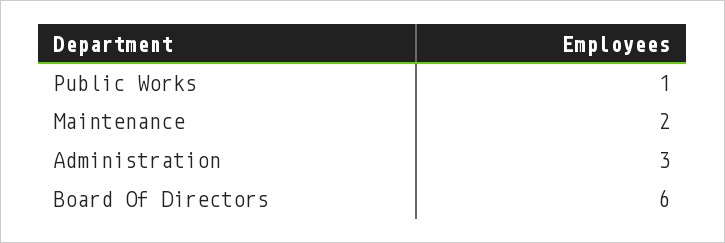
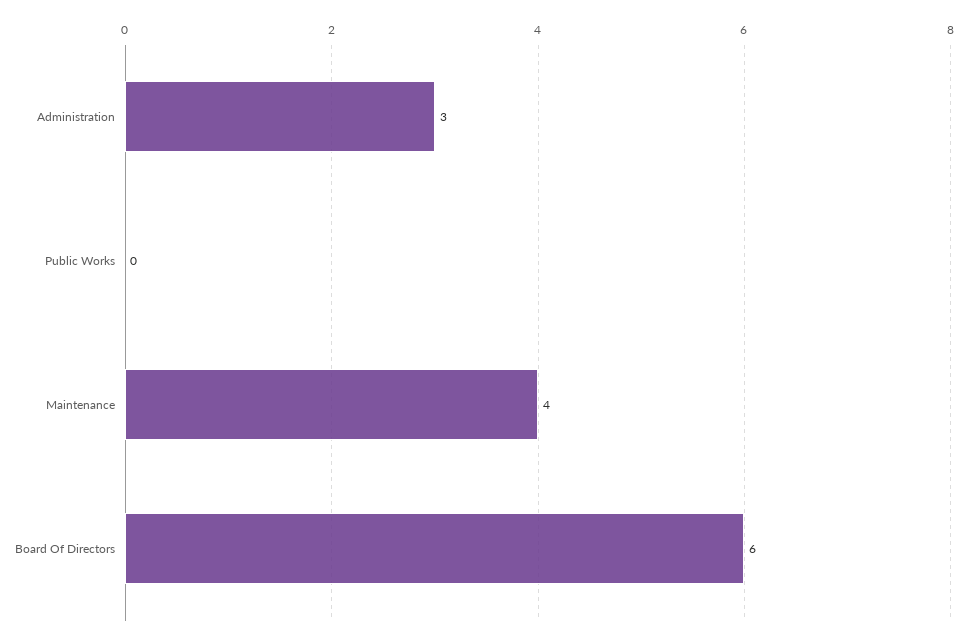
  {
-   "Public Works": 1,
+   "Public Works": 0,
-   "Maintenance": 2,
+   "Maintenance": 4,
    "Administration": 3,
    "Board Of Directors": 6
  }

